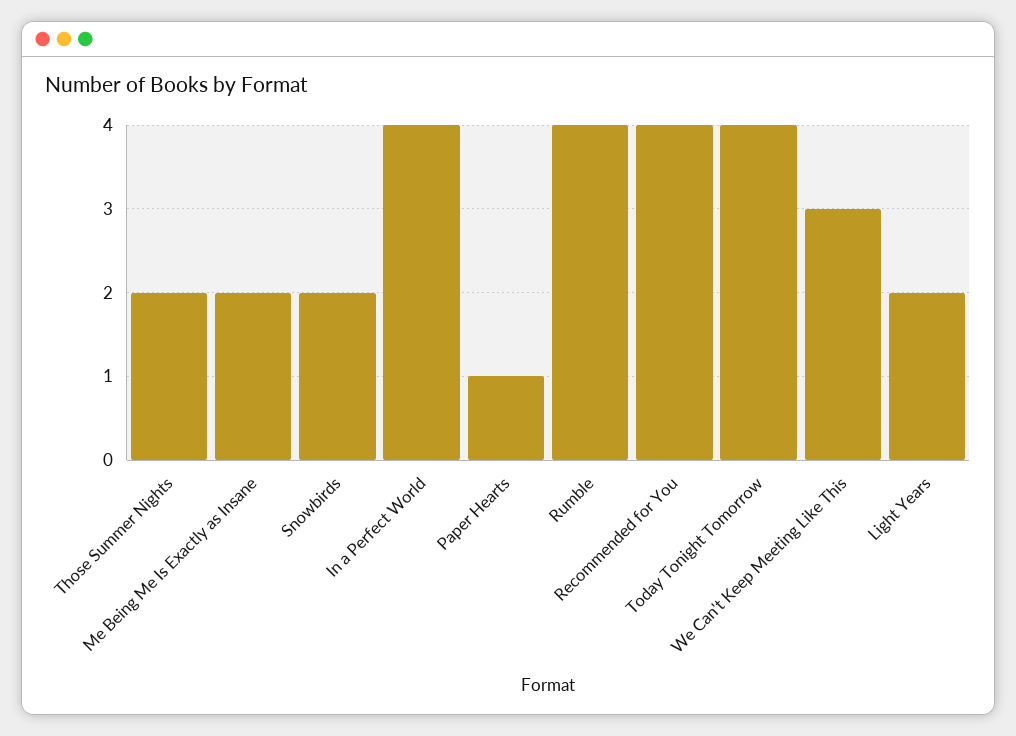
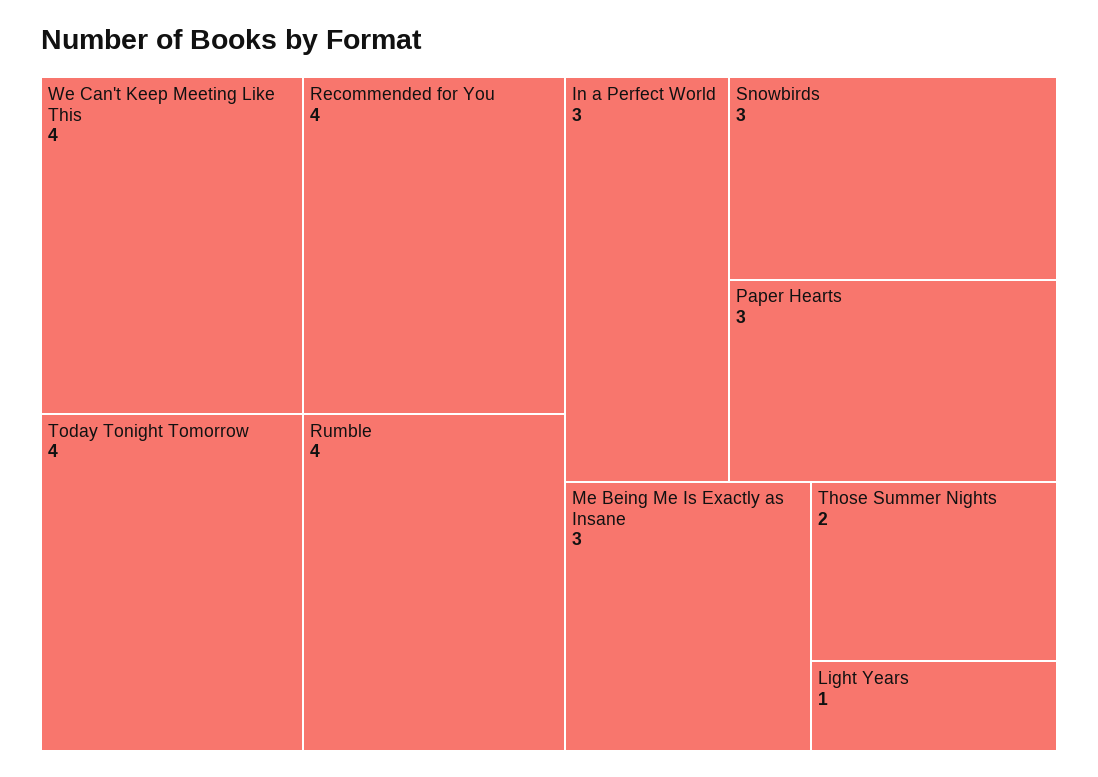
  {
    "Those Summer Nights": 2,
-   "Me Being Me Is Exactly as Insane": 2,
+   "Me Being Me Is Exactly as Insane": 3,
-   "Snowbirds": 2,
+   "Snowbirds": 3,
-   "In a Perfect World": 4,
+   "In a Perfect World": 3,
-   "Paper Hearts": 1,
+   "Paper Hearts": 3,
    "Rumble": 4,
    "Recommended for You": 4,
    "Today Tonight Tomorrow": 4,
-   "We Can't Keep Meeting Like This": 3,
+   "We Can't Keep Meeting Like This": 4,
-   "Light Years": 2
+   "Light Years": 1
  }

